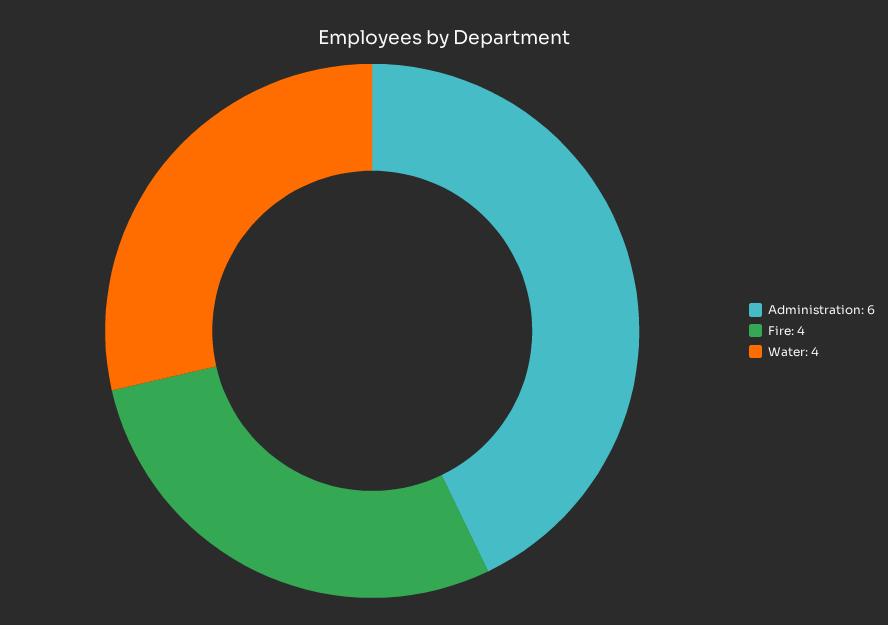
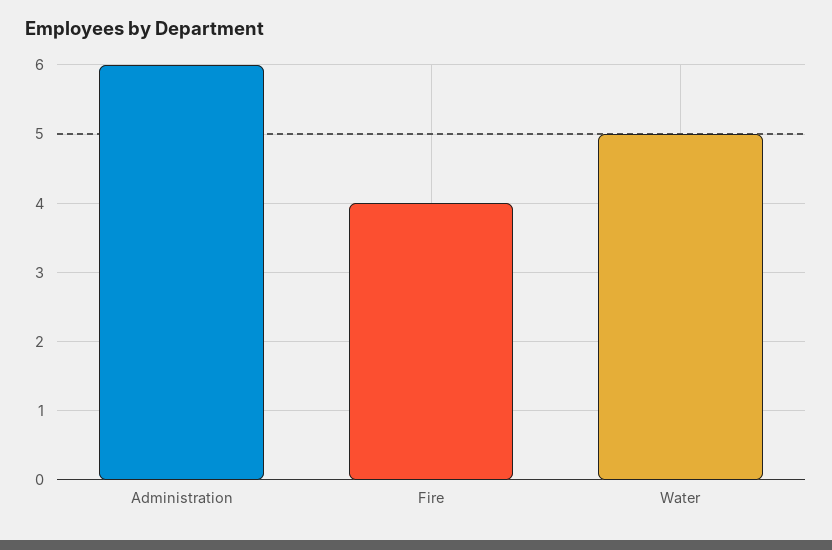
  {
    "Administration": 6,
    "Fire": 4,
-   "Water": 4
+   "Water": 5
  }

